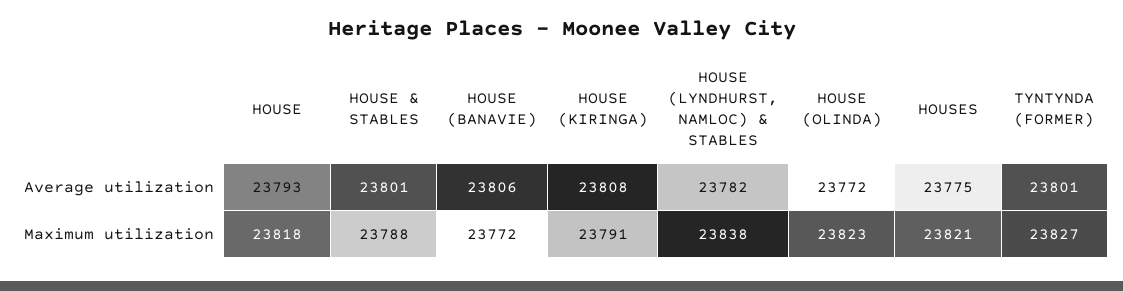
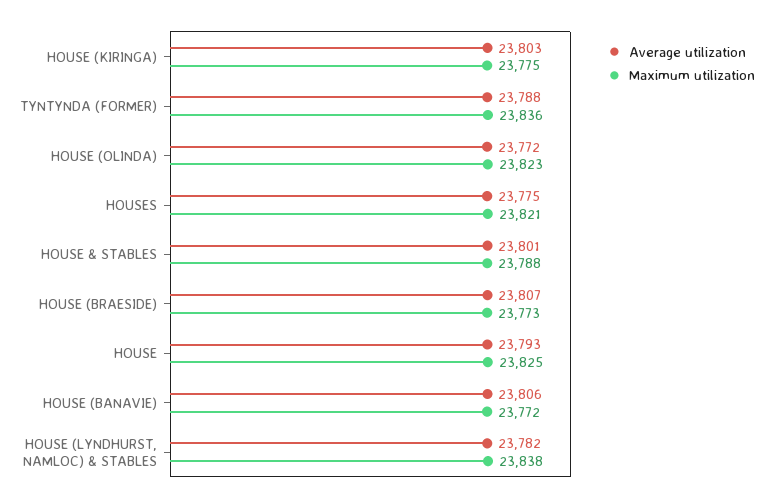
  {
    "Average utilization": {
      "HOUSE": 23793,
      "HOUSE & STABLES": 23801,
      "HOUSE (BANAVIE)": 23806,
-     "HOUSE (KIRINGA)": 23808,
+     "HOUSE (KIRINGA)": 23803,
      "HOUSE (LYNDHURST, NAMLOC) & STABLES": 23782,
      "HOUSE (OLINDA)": 23772,
      "HOUSES": 23775,
-     "TYNTYNDA (FORMER)": 23801
+     "TYNTYNDA (FORMER)": 23788,
+     "HOUSE (BRAESIDE)": 23807
    },
    "Maximum utilization": {
-     "HOUSE": 23818,
+     "HOUSE": 23825,
      "HOUSE & STABLES": 23788,
      "HOUSE (BANAVIE)": 23772,
-     "HOUSE (KIRINGA)": 23791,
+     "HOUSE (KIRINGA)": 23775,
      "HOUSE (LYNDHURST, NAMLOC) & STABLES": 23838,
      "HOUSE (OLINDA)": 23823,
      "HOUSES": 23821,
-     "TYNTYNDA (FORMER)": 23827
+     "TYNTYNDA (FORMER)": 23836,
+     "HOUSE (BRAESIDE)": 23773
    }
  }

